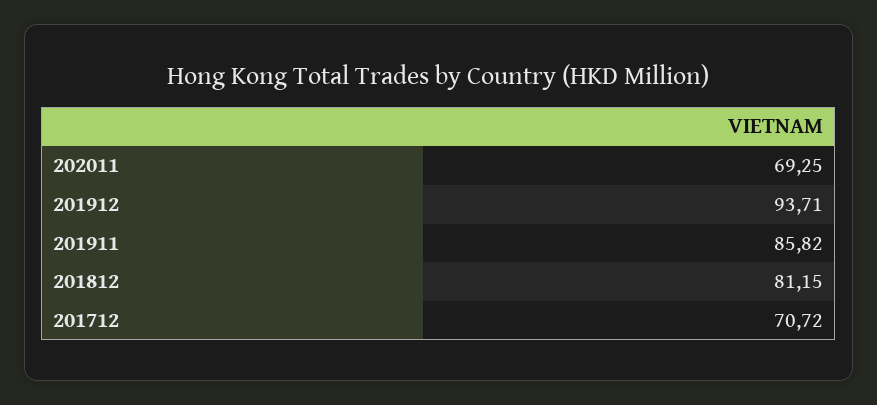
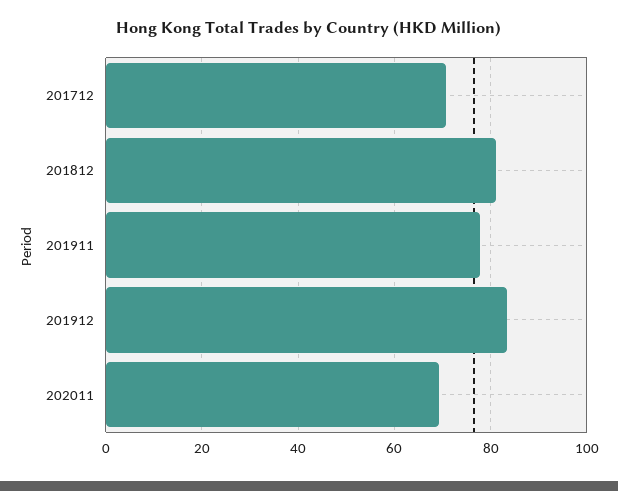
  {
    "202011": 69.25,
-   "201912": 93.71,
+   "201912": 84,
-   "201911": 85.82,
+   "201911": 78,
    "201812": 81.15,
    "201712": 70.72
  }

